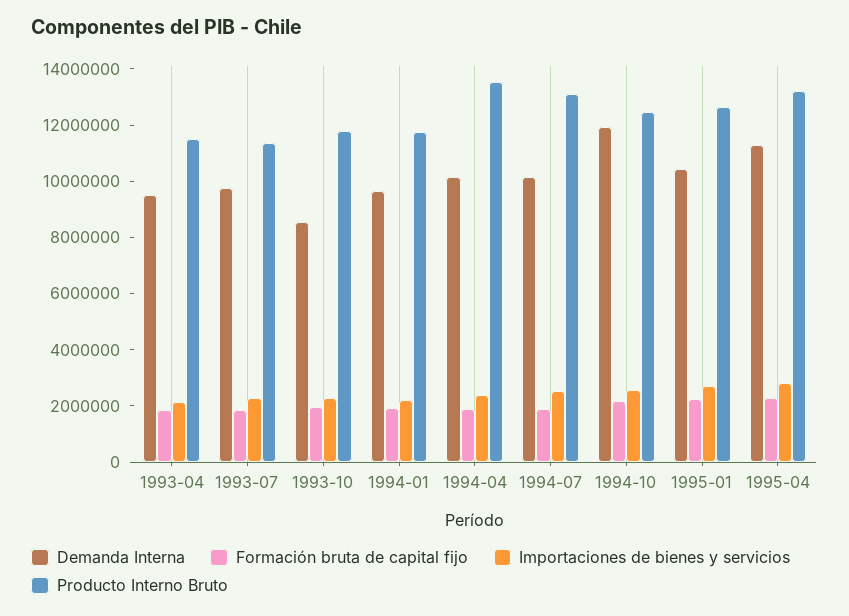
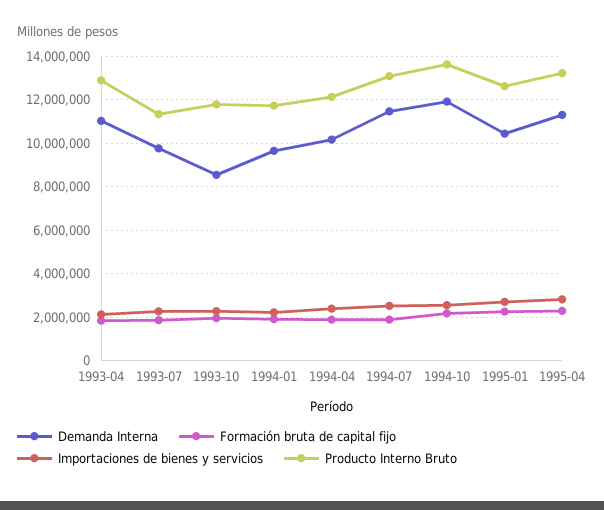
  {
    "Demanda Interna": {
-     "1993-04": 9500000,
+     "1993-04": 11000000,
      "1993-07": 10000000,
      "1993-10": 8500000,
      "1994-01": 9500000,
      "1994-04": 10000000,
-     "1994-07": 10000000,
+     "1994-07": 11500000,
      "1994-10": 12000000,
      "1995-01": 10500000,
      "1995-04": 11500000
    },
    "Formación bruta de capital fijo": {
      "1993-04": 2000000,
      "1993-07": 2000000,
      "1993-10": 2000000,
      "1994-01": 2000000,
      "1994-04": 2000000,
      "1994-07": 2000000,
      "1994-10": 2000000,
      "1995-01": 2500000,
      "1995-04": 2500000
    },
    "Importaciones de bienes y servicios": {
      "1993-04": 2000000,
      "1993-07": 2500000,
      "1993-10": 2500000,
      "1994-01": 2000000,
      "1994-04": 2500000,
      "1994-07": 2500000,
      "1994-10": 2500000,
      "1995-01": 2500000,
      "1995-04": 3000000
    },
    "Producto Interno Bruto": {
-     "1993-04": 11500000,
+     "1993-04": 13000000,
      "1993-07": 11500000,
      "1993-10": 12000000,
      "1994-01": 11500000,
-     "1994-04": 13500000,
+     "1994-04": 12000000,
      "1994-07": 13000000,
-     "1994-10": 12500000,
+     "1994-10": 13500000,
      "1995-01": 12500000,
      "1995-04": 13000000
    }
  }

